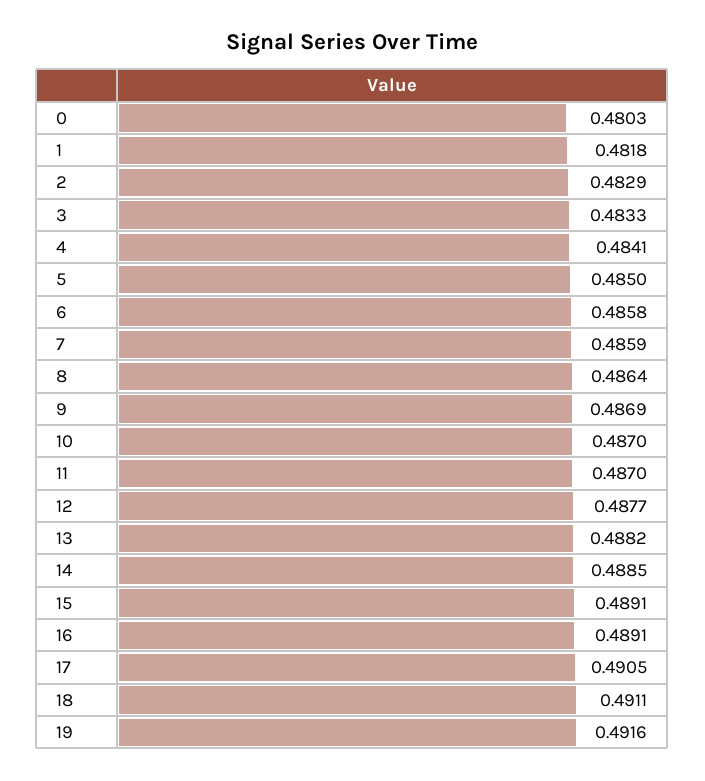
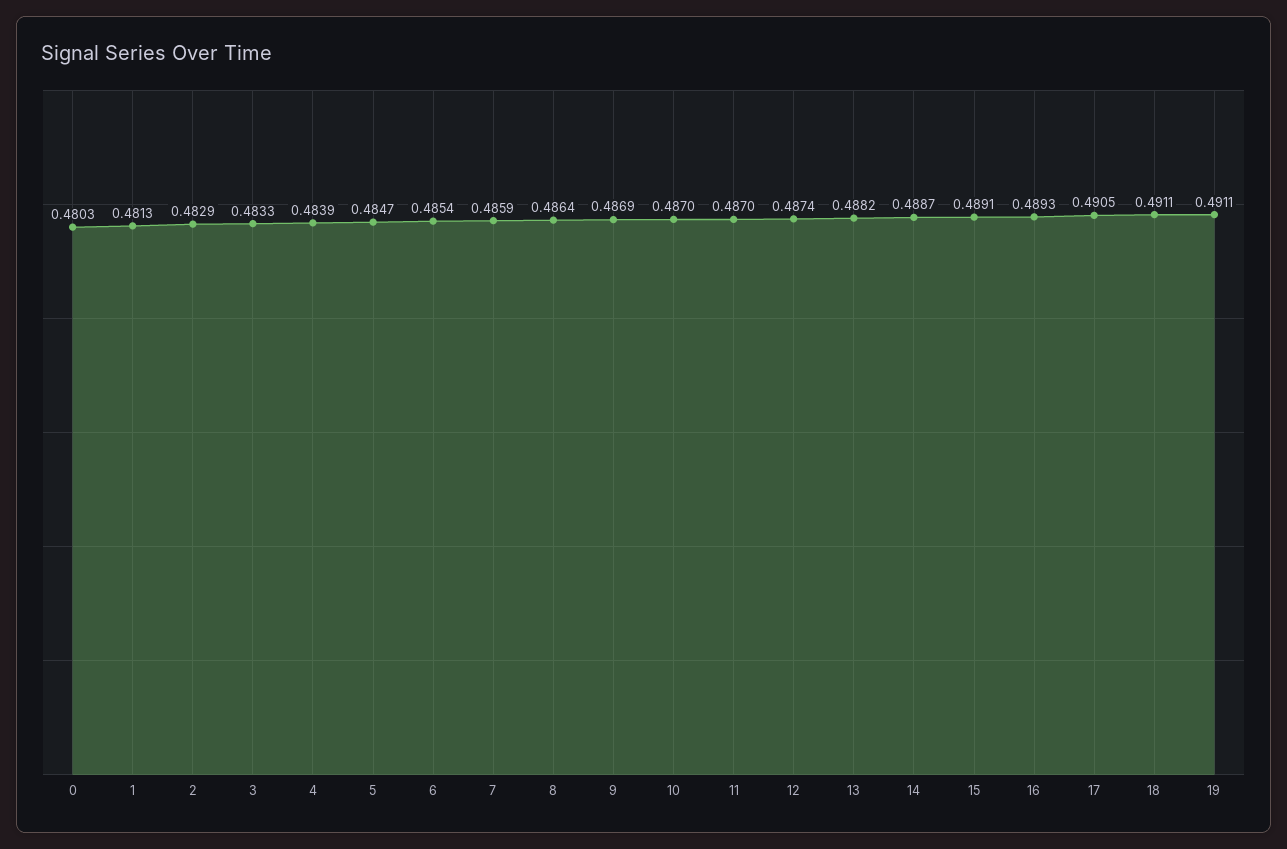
  {
    "0": 0.4803,
-   "1": 0.4818,
+   "1": 0.4813,
    "2": 0.4829,
    "3": 0.4833,
-   "4": 0.4841,
+   "4": 0.4839,
-   "5": 0.485,
+   "5": 0.4847,
-   "6": 0.4858,
+   "6": 0.4854,
    "7": 0.4859,
    "8": 0.4864,
    "9": 0.4869,
    "10": 0.487,
    "11": 0.487,
-   "12": 0.4877,
+   "12": 0.4874,
    "13": 0.4882,
-   "14": 0.4885,
+   "14": 0.4887,
    "15": 0.4891,
-   "16": 0.4891,
+   "16": 0.4893,
    "17": 0.4905,
    "18": 0.4911,
-   "19": 0.4916
+   "19": 0.4911
  }

